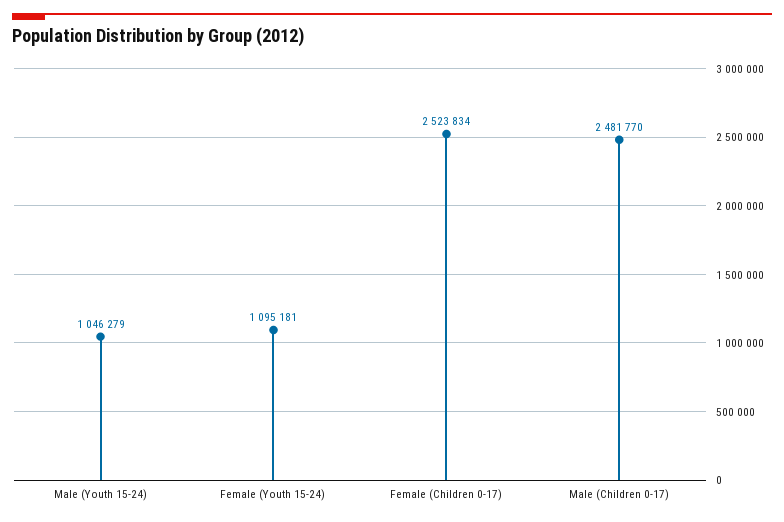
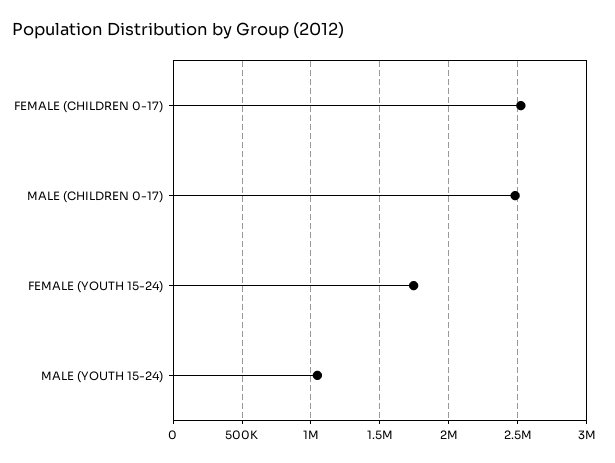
  {
    "Male (Youth 15-24)": 1046279,
-   "Female (Youth 15-24)": 1095181,
+   "Female (Youth 15-24)": 1750000,
    "Female (Children 0-17)": 2523834,
    "Male (Children 0-17)": 2481770
  }

